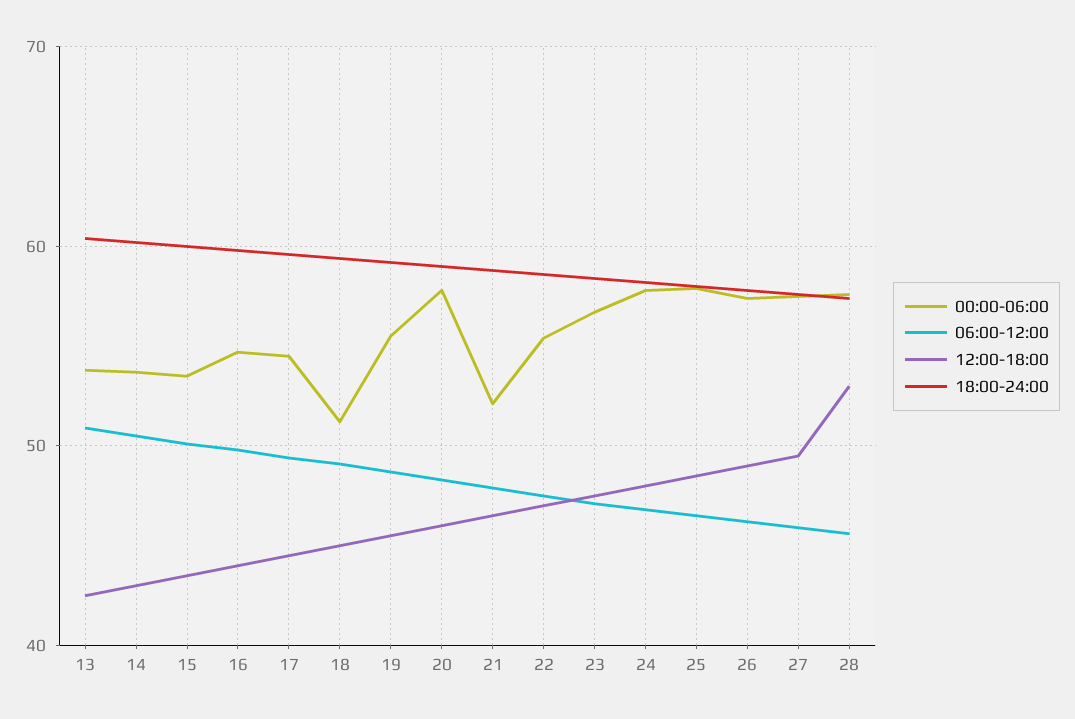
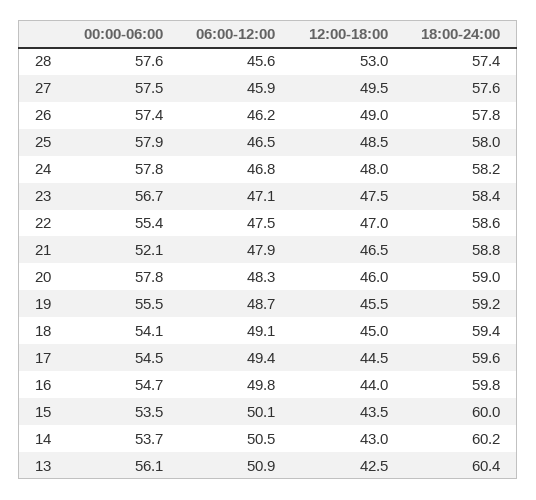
  {
    "00:00-06:00": {
-     "13": 54,
+     "13": 56.1,
      "14": 53.7,
      "15": 53.5,
      "16": 54.7,
      "17": 54.5,
-     "18": 51,
+     "18": 54.1,
      "19": 55.5,
      "20": 57.8,
      "21": 52.1,
      "22": 55.4,
      "23": 56.7,
      "24": 57.8,
      "25": 57.9,
      "26": 57.4,
      "27": 57.5,
      "28": 57.6
    },
    "06:00-12:00": {
      "13": 50.9,
      "14": 50.5,
      "15": 50.1,
      "16": 49.8,
      "17": 49.4,
      "18": 49.1,
      "19": 48.7,
      "20": 48.3,
      "21": 47.9,
      "22": 47.5,
      "23": 47.1,
      "24": 46.8,
      "25": 46.5,
      "26": 46.2,
      "27": 45.9,
      "28": 45.6
    },
    "12:00-18:00": {
      "13": 42.5,
      "14": 43,
      "15": 43.5,
      "16": 44,
      "17": 44.5,
      "18": 45,
      "19": 45.5,
      "20": 46,
      "21": 46.5,
      "22": 47,
      "23": 47.5,
      "24": 48,
      "25": 48.5,
      "26": 49,
      "27": 49.5,
      "28": 53
    },
    "18:00-24:00": {
      "13": 60.4,
      "14": 60.2,
      "15": 60,
      "16": 59.8,
      "17": 59.6,
      "18": 59.4,
      "19": 59.2,
      "20": 59,
      "21": 58.8,
      "22": 58.6,
      "23": 58.4,
      "24": 58.2,
      "25": 58,
      "26": 57.8,
      "27": 57.6,
      "28": 57.4
    }
  }

